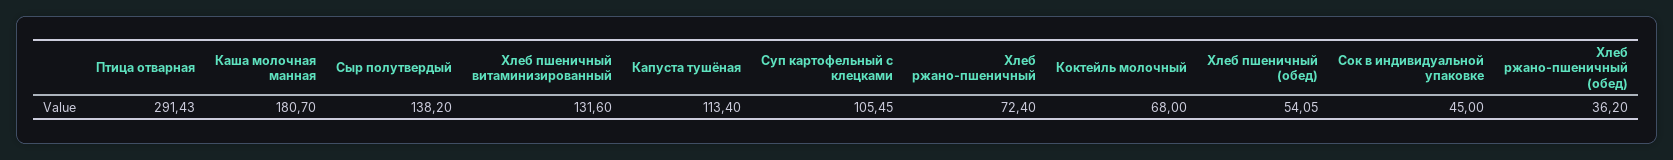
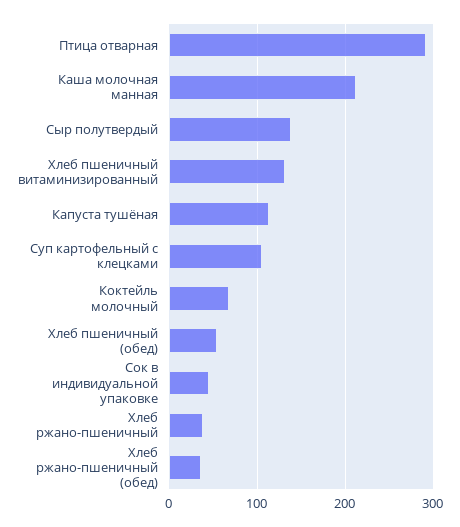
  {
    "Птица отварная": 291.43,
-   "Каша молочная манная": 180.7,
+   "Каша молочная манная": 210,
    "Сыр полутвердый": 138.2,
    "Хлеб пшеничный витаминизированный": 131.6,
    "Капуста тушёная": 113.4,
    "Суп картофельный с клецками": 105.45,
-   "Хлеб ржано-пшеничный": 72.4,
+   "Хлеб ржано-пшеничный": 40,
    "Коктейль молочный": 68,
    "Хлеб пшеничный (обед)": 54.05,
    "Сок в индивидуальной упаковке": 45,
    "Хлеб ржано-пшеничный (обед)": 36.2
  }

